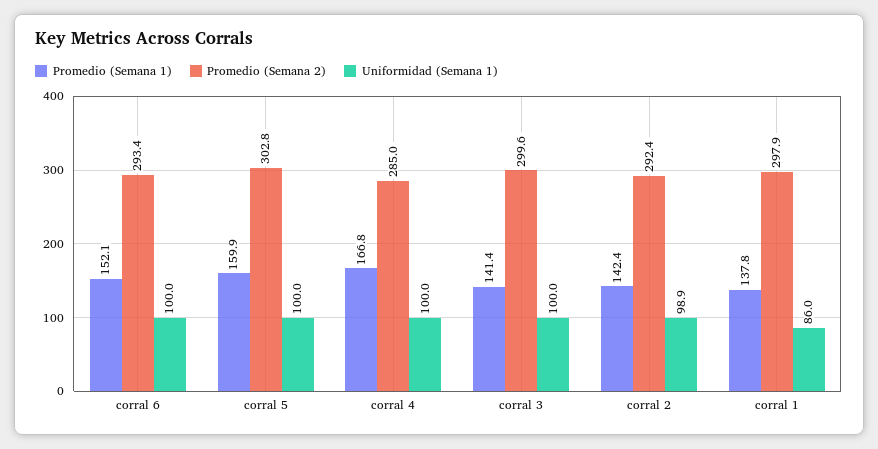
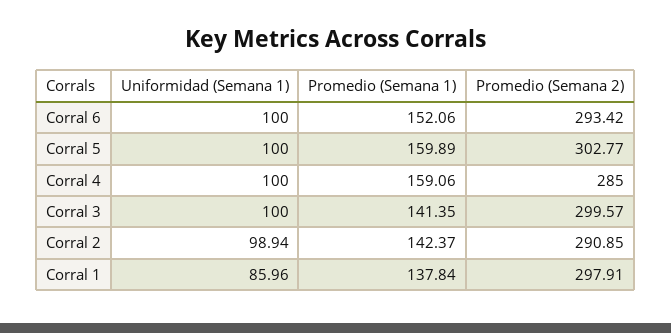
  {
    "Promedio (Semana 1)": {
      "corral 6": 152.06,
      "corral 5": 159.89,
-     "corral 4": 166.8,
+     "corral 4": 159.06,
      "corral 3": 141.35,
      "corral 2": 142.37,
      "corral 1": 137.84
    },
    "Promedio (Semana 2)": {
      "corral 6": 293.42,
      "corral 5": 302.77,
      "corral 4": 285,
      "corral 3": 299.57,
-     "corral 2": 292.4,
+     "corral 2": 290.85,
      "corral 1": 297.91
    },
    "Uniformidad (Semana 1)": {
      "corral 6": 100,
      "corral 5": 100,
      "corral 4": 100,
      "corral 3": 100,
      "corral 2": 98.94,
      "corral 1": 85.96
    }
  }

